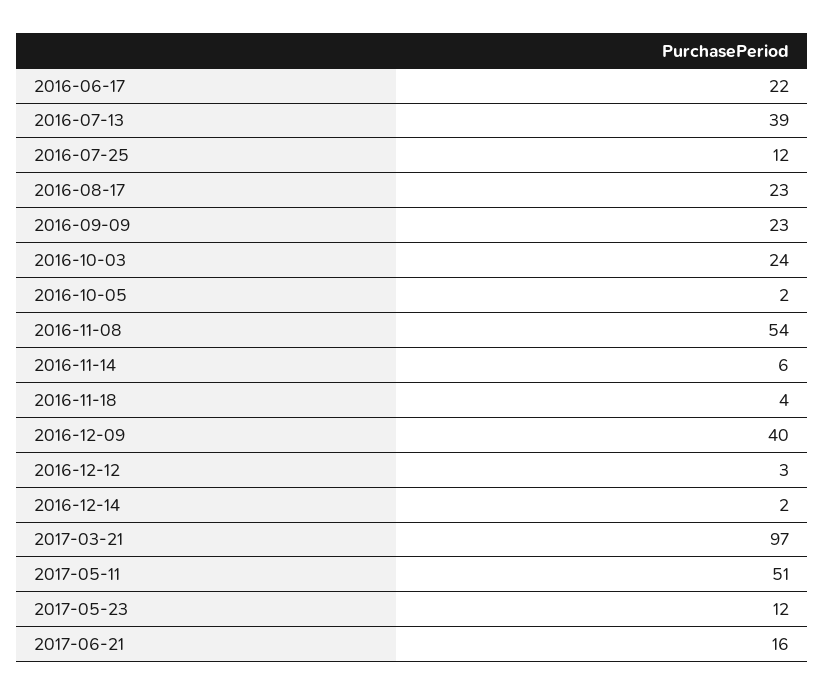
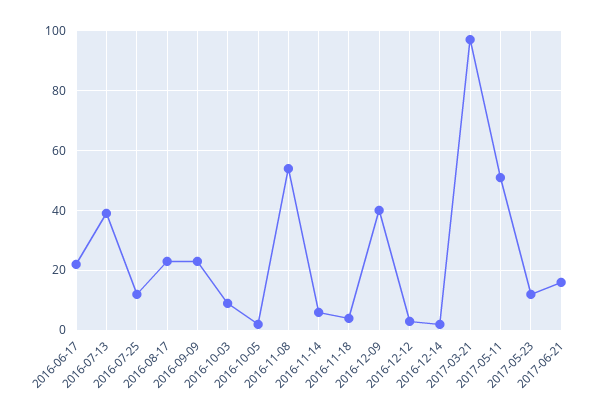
  {
    "2016-06-17": 22,
    "2016-07-13": 39,
    "2016-07-25": 12,
    "2016-08-17": 23,
    "2016-09-09": 23,
-   "2016-10-03": 24,
+   "2016-10-03": 10,
    "2016-10-05": 2,
    "2016-11-08": 54,
    "2016-11-14": 6,
    "2016-11-18": 4,
    "2016-12-09": 40,
    "2016-12-12": 3,
    "2016-12-14": 2,
    "2017-03-21": 97,
    "2017-05-11": 51,
    "2017-05-23": 12,
    "2017-06-21": 16
  }

